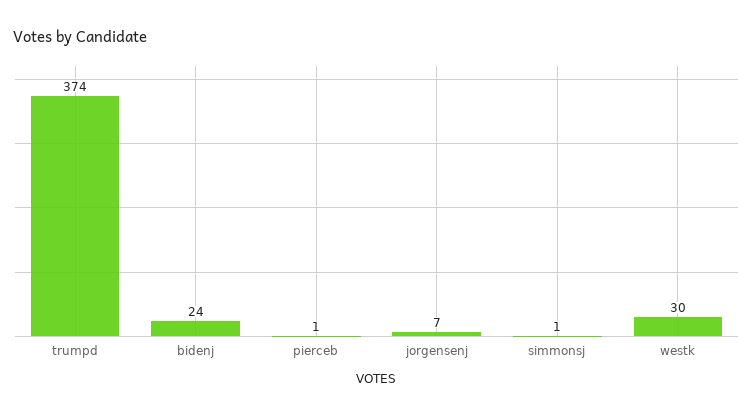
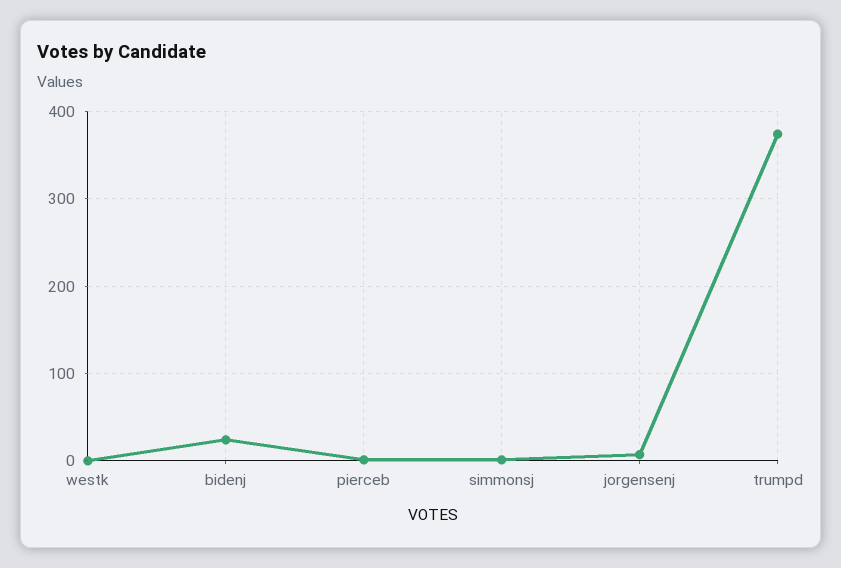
  {
    "trumpd": 374,
    "bidenj": 24,
    "pierceb": 1,
    "jorgensenj": 7,
    "simmonsj": 1,
-   "westk": 30
+   "westk": 0
  }

